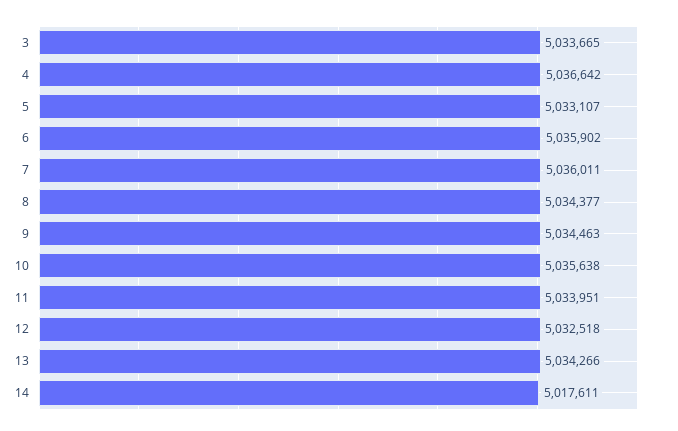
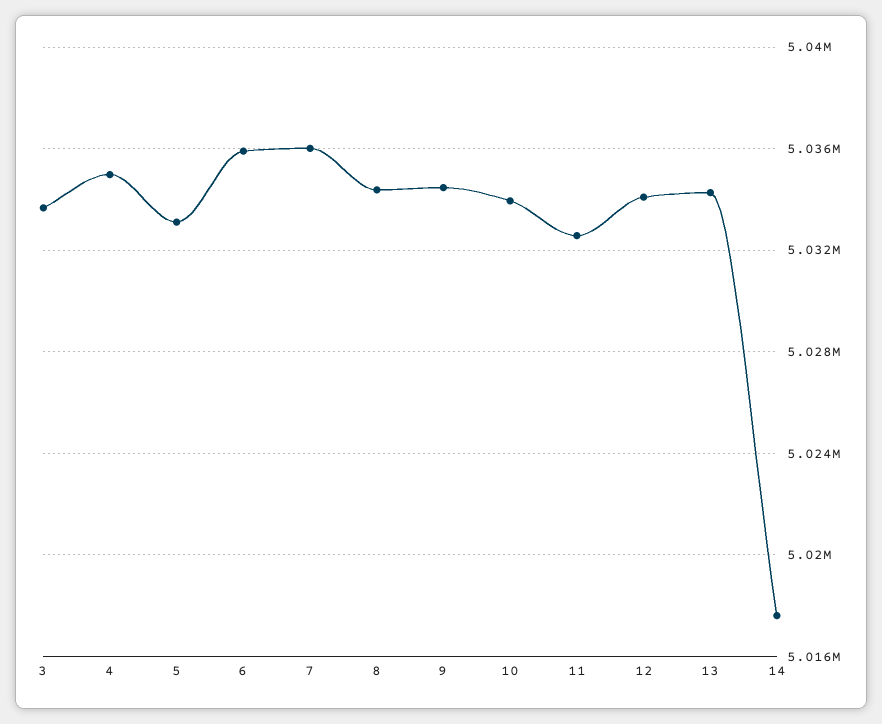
  {
    "3": 5033665,
-   "4": 5036642,
+   "4": 5035000,
    "5": 5033107,
    "6": 5035902,
    "7": 5036011,
    "8": 5034377,
    "9": 5034463,
-   "10": 5035638,
+   "10": 5034000,
-   "11": 5033951,
+   "11": 5032500,
-   "12": 5032518,
+   "12": 5034000,
    "13": 5034266,
    "14": 5017611
  }

